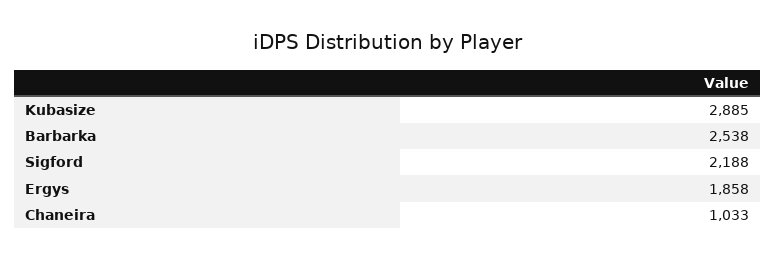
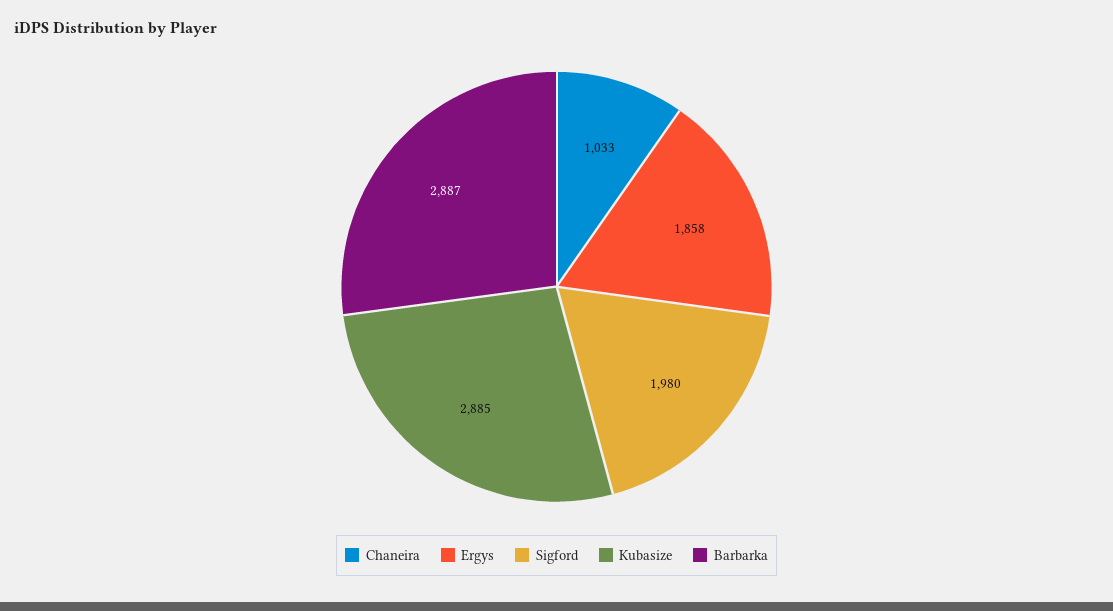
  {
    "Kubasize": 2885,
-   "Barbarka": 2538,
+   "Barbarka": 2887,
-   "Sigford": 2188,
+   "Sigford": 1980,
    "Ergys": 1858,
    "Chaneira": 1033
  }

